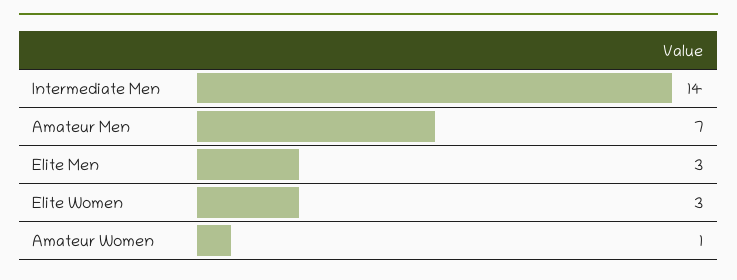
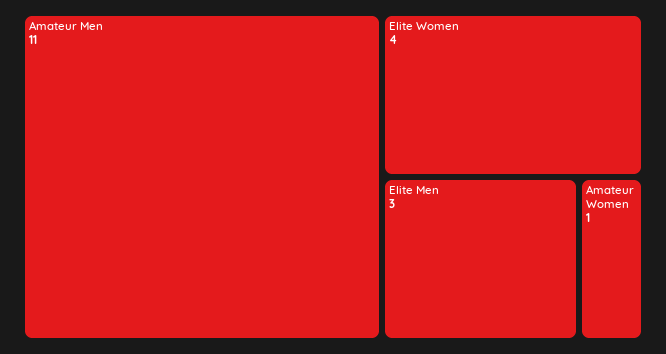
  {
-   "Intermediate Men": 14,
-   "Amateur Men": 7,
+   "Amateur Men": 11,
    "Elite Men": 3,
-   "Elite Women": 3,
+   "Elite Women": 4,
    "Amateur Women": 1
  }

